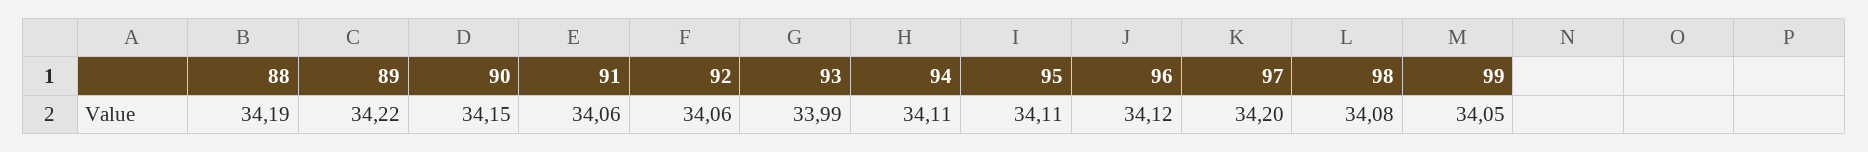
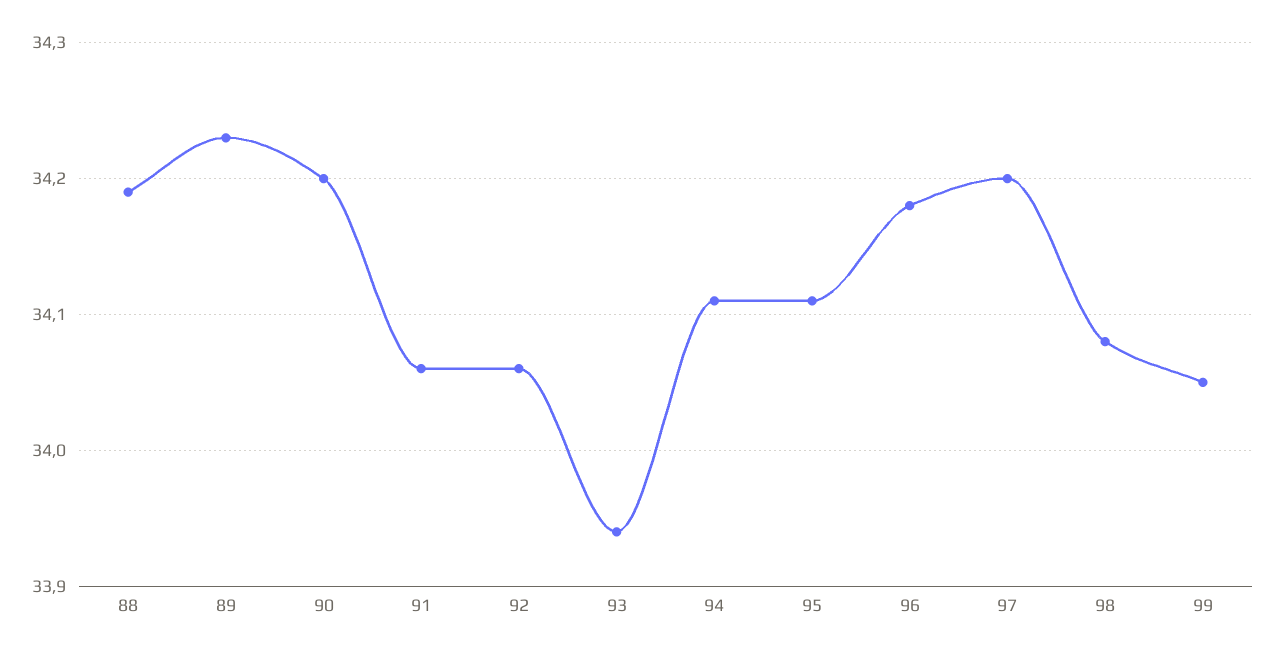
  {
    "88": 34.19,
-   "89": 34.22,
+   "89": 34.23,
-   "90": 34.15,
+   "90": 34.2,
    "91": 34.06,
    "92": 34.06,
-   "93": 33.99,
+   "93": 33.94,
    "94": 34.11,
    "95": 34.11,
-   "96": 34.12,
+   "96": 34.18,
    "97": 34.2,
    "98": 34.08,
    "99": 34.05
  }

